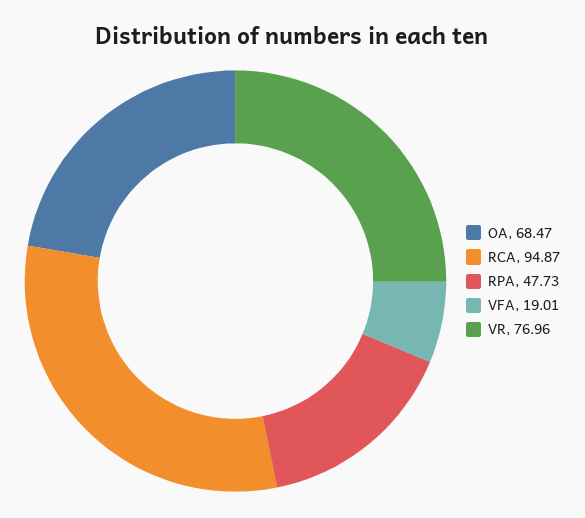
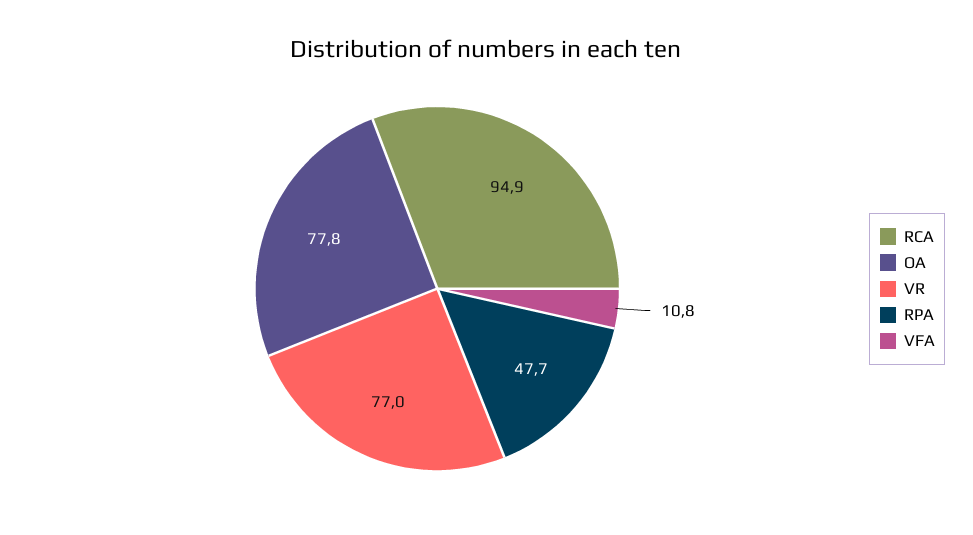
  {
-   "OA": 68.47,
+   "OA": 77.8,
    "RCA": 94.87,
    "RPA": 47.73,
-   "VFA": 19.01,
+   "VFA": 10.8,
    "VR": 76.96
  }

